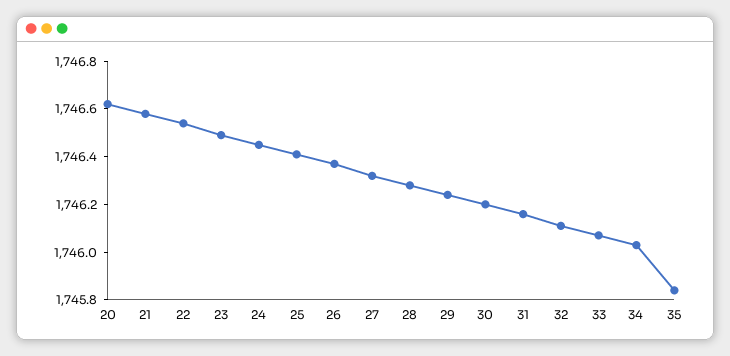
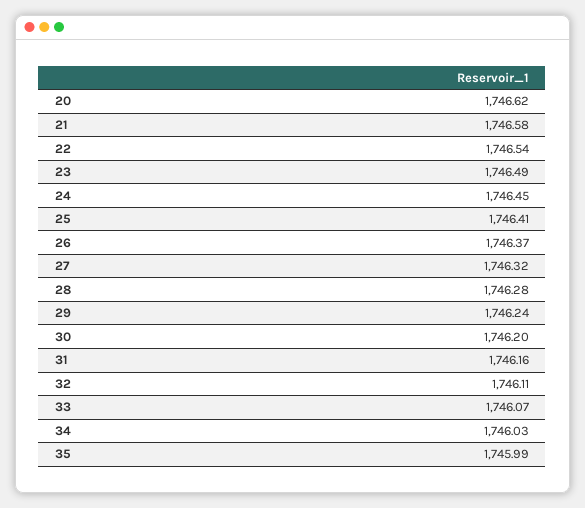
  {
    "20": 1746.62,
    "21": 1746.58,
    "22": 1746.54,
    "23": 1746.49,
    "24": 1746.45,
    "25": 1746.41,
    "26": 1746.37,
    "27": 1746.32,
    "28": 1746.28,
    "29": 1746.24,
    "30": 1746.2,
    "31": 1746.16,
    "32": 1746.11,
    "33": 1746.07,
    "34": 1746.03,
-   "35": 1745.85
+   "35": 1745.99
  }

